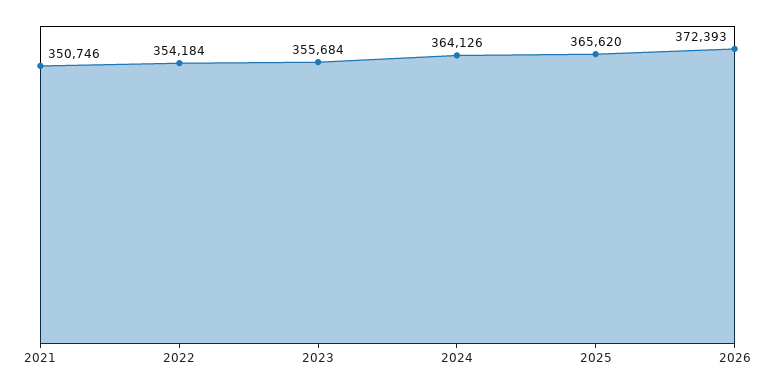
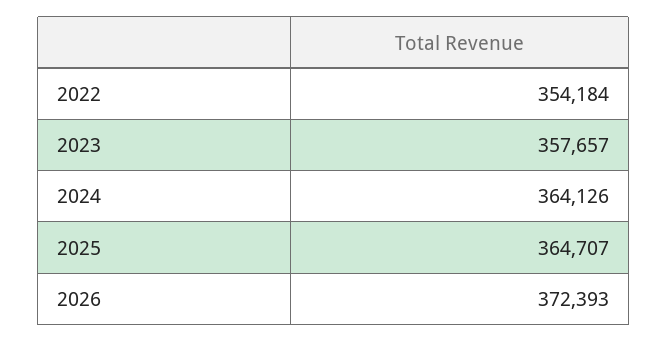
  {
-   "2021": 350746,
    "2022": 354184,
-   "2023": 355684,
+   "2023": 357657,
    "2024": 364126,
-   "2025": 365620,
+   "2025": 364707,
    "2026": 372393
  }

